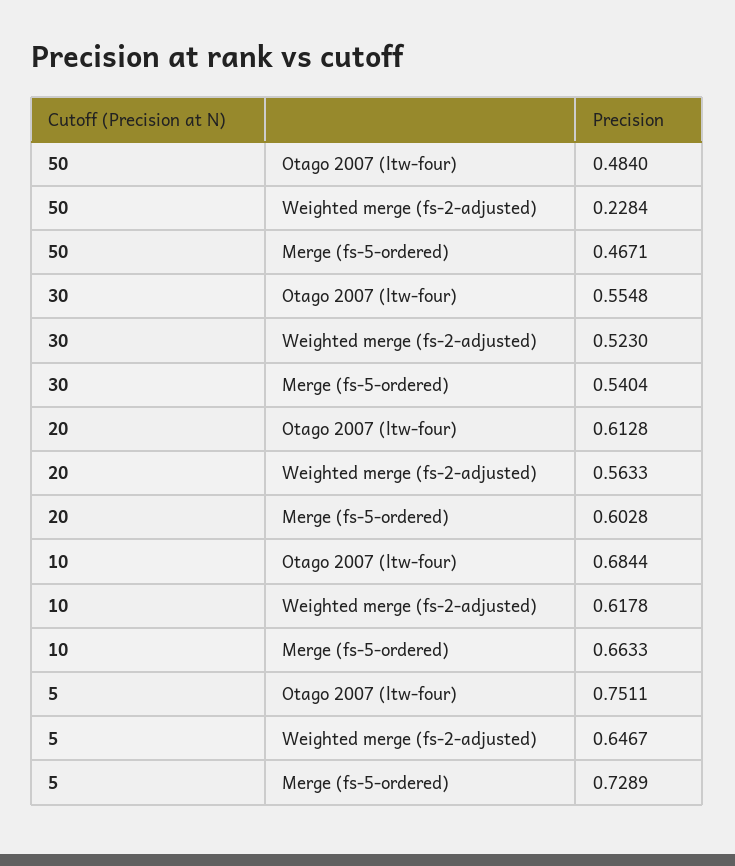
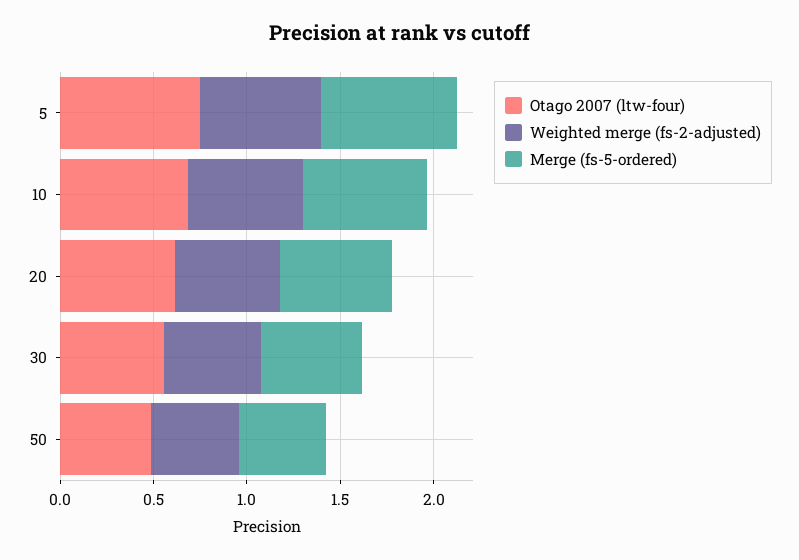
  {
    "Otago 2007 (ltw-four)": {
      "50": 0.484,
      "30": 0.5548,
      "20": 0.6128,
      "10": 0.6844,
      "5": 0.7511
    },
    "Weighted merge (fs-2-adjusted)": {
-     "50": 0.2284,
+     "50": 0.5,
      "30": 0.523,
      "20": 0.5633,
      "10": 0.6178,
      "5": 0.6467
    },
    "Merge (fs-5-ordered)": {
      "50": 0.4671,
      "30": 0.5404,
      "20": 0.6028,
      "10": 0.6633,
      "5": 0.7289
    }
  }

